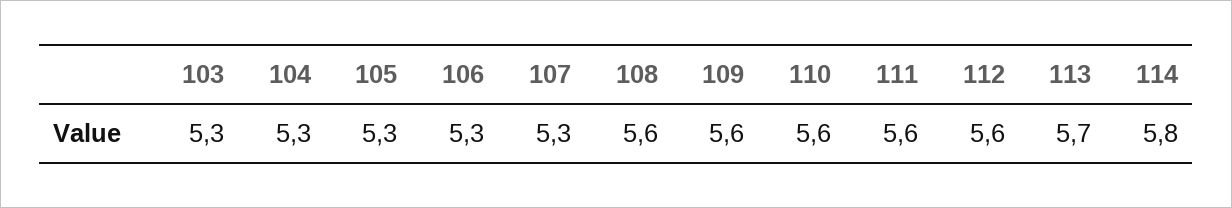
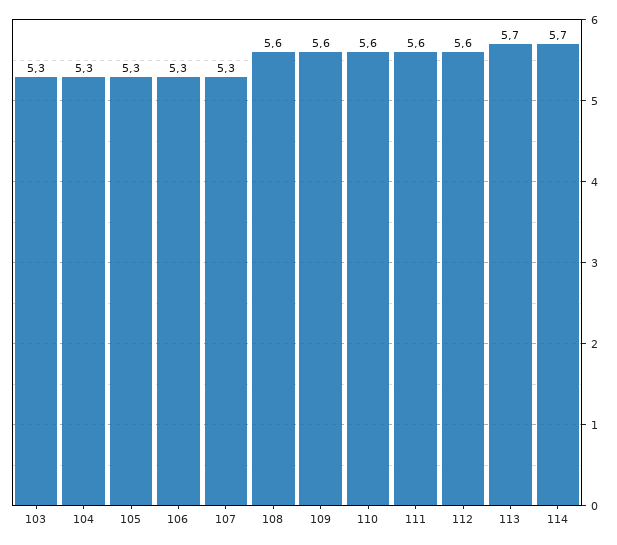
  {
    "103": 5.3,
    "104": 5.3,
    "105": 5.3,
    "106": 5.3,
    "107": 5.3,
    "108": 5.6,
    "109": 5.6,
    "110": 5.6,
    "111": 5.6,
    "112": 5.6,
    "113": 5.7,
-   "114": 5.8
+   "114": 5.7
  }

